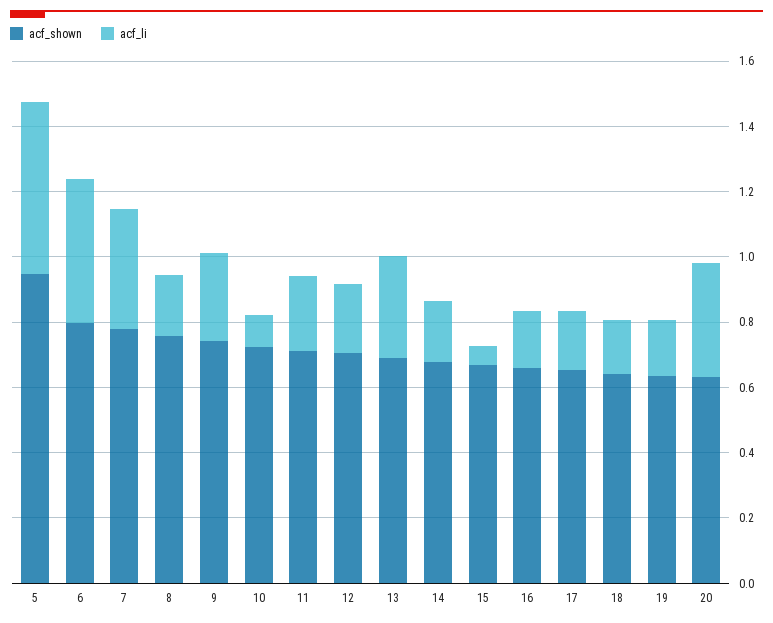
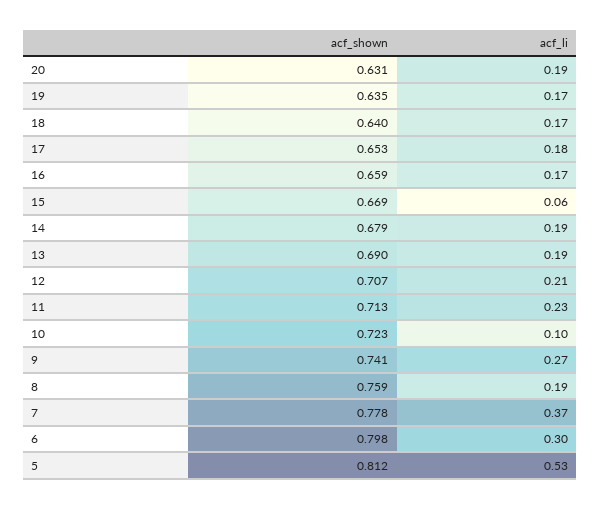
  {
    "acf_shown": {
-     "5": 0.95,
+     "5": 0.812,
      "6": 0.798,
      "7": 0.778,
      "8": 0.759,
      "9": 0.741,
      "10": 0.723,
      "11": 0.713,
      "12": 0.707,
      "13": 0.69,
      "14": 0.679,
      "15": 0.669,
      "16": 0.659,
      "17": 0.653,
      "18": 0.64,
      "19": 0.635,
      "20": 0.631
    },
    "acf_li": {
      "5": 0.53,
-     "6": 0.45,
+     "6": 0.3,
      "7": 0.37,
      "8": 0.19,
      "9": 0.27,
      "10": 0.1,
      "11": 0.23,
      "12": 0.21,
-     "13": 0.3,
+     "13": 0.19,
      "14": 0.19,
      "15": 0.06,
      "16": 0.17,
      "17": 0.18,
      "18": 0.17,
      "19": 0.17,
-     "20": 0.35
+     "20": 0.19
    }
  }

